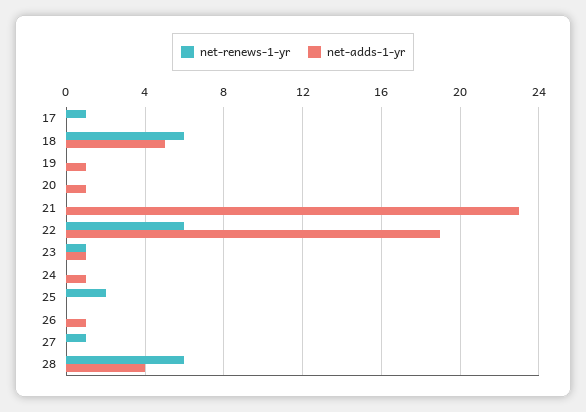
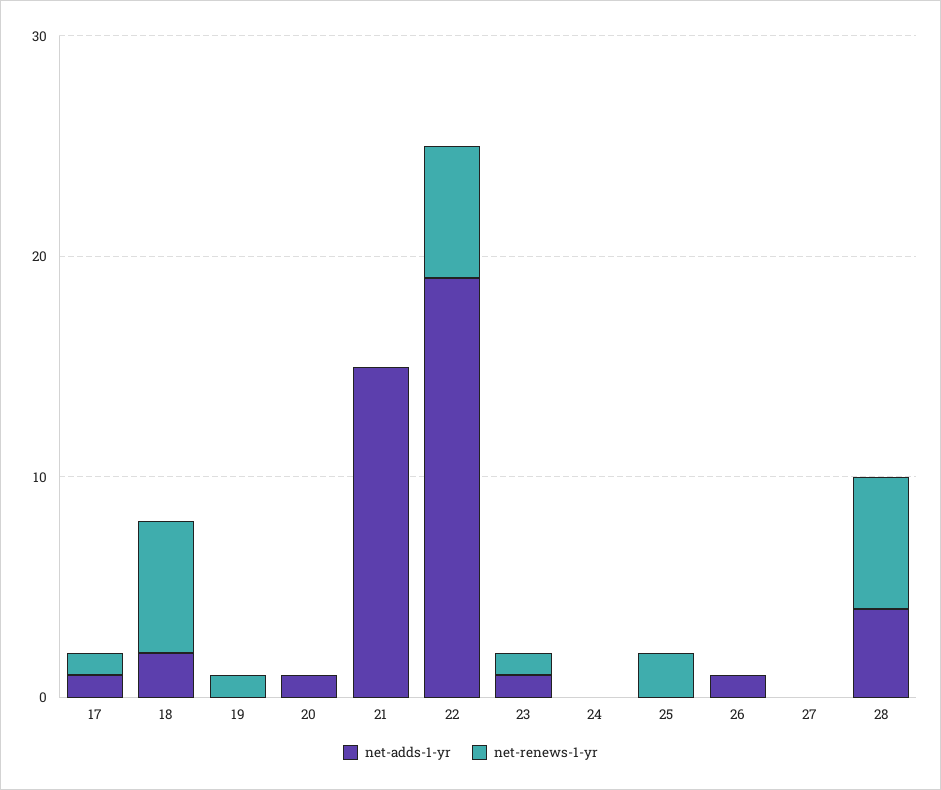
  {
    "net-renews-1-yr": {
      "17": 1,
      "18": 6,
-     "19": 0,
+     "19": 1,
      "20": 0,
      "21": 0,
      "22": 6,
      "23": 1,
      "24": 0,
      "25": 2,
      "26": 0,
-     "27": 1,
+     "27": 0,
      "28": 6
    },
    "net-adds-1-yr": {
-     "17": 0,
+     "17": 1,
-     "18": 5,
+     "18": 2,
-     "19": 1,
+     "19": 0,
      "20": 1,
-     "21": 23,
+     "21": 15,
      "22": 19,
      "23": 1,
-     "24": 1,
+     "24": 0,
      "25": 0,
      "26": 1,
      "27": 0,
      "28": 4
    }
  }

